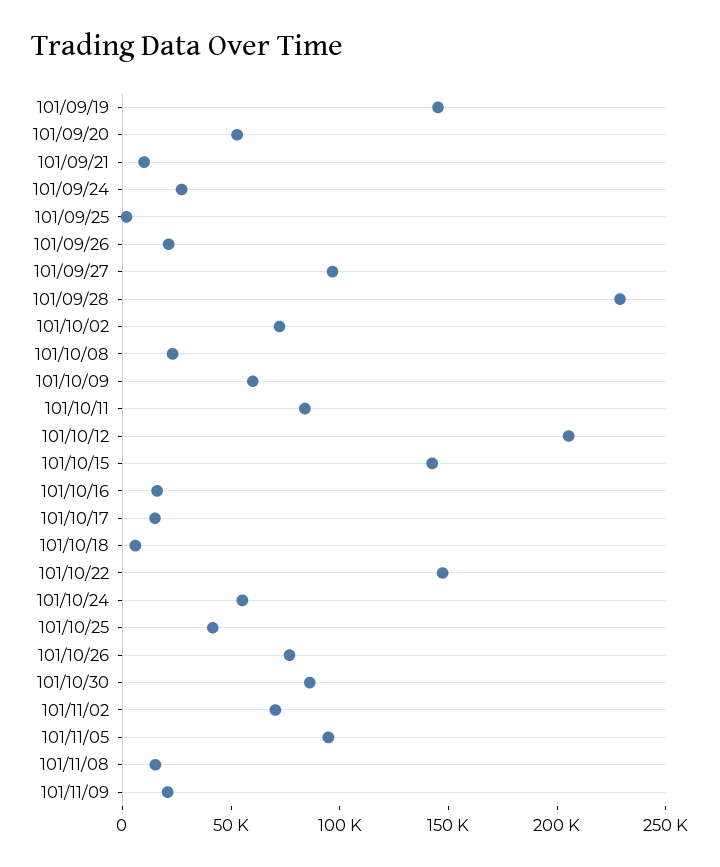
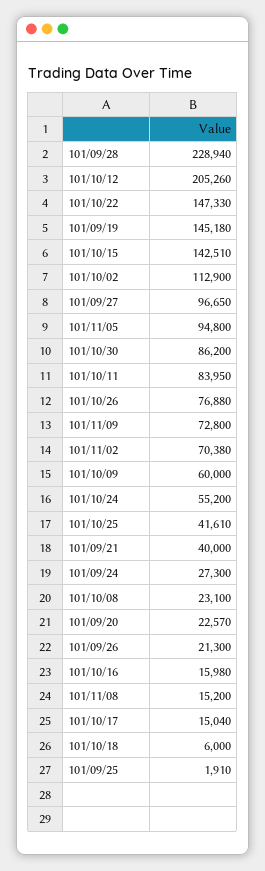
  {
    "101/09/19": 145180,
-   "101/09/20": 50000,
+   "101/09/20": 22570,
-   "101/09/21": 10000,
+   "101/09/21": 40000,
    "101/09/24": 27300,
    "101/09/25": 1910,
    "101/09/26": 21300,
    "101/09/27": 96650,
    "101/09/28": 228940,
-   "101/10/02": 70000,
+   "101/10/02": 112900,
    "101/10/08": 23100,
    "101/10/09": 60000,
    "101/10/11": 83950,
    "101/10/12": 205260,
    "101/10/15": 142510,
    "101/10/16": 15980,
    "101/10/17": 15040,
    "101/10/18": 6000,
    "101/10/22": 147330,
    "101/10/24": 55200,
    "101/10/25": 41610,
    "101/10/26": 76880,
    "101/10/30": 86200,
    "101/11/02": 70380,
    "101/11/05": 94800,
    "101/11/08": 15200,
-   "101/11/09": 20000
+   "101/11/09": 72800
  }

